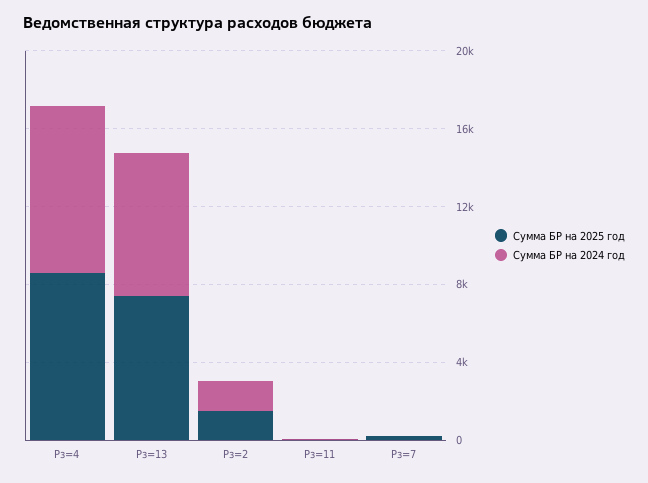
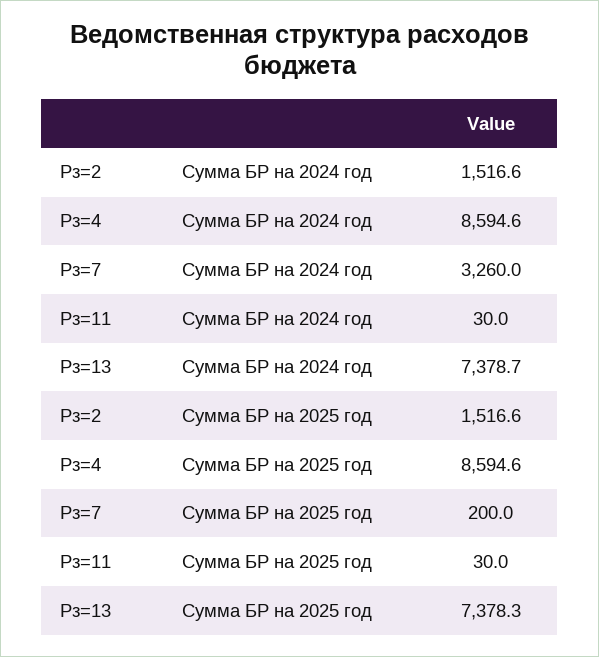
  {
    "Сумма БР на 2025 год": {
      "Рз=4": 8594.6,
      "Рз=13": 7378.3,
      "Рз=2": 1516.6,
      "Рз=11": 30,
      "Рз=7": 200
    },
    "Сумма БР на 2024 год": {
      "Рз=4": 8594.6,
      "Рз=13": 7378.7,
      "Рз=2": 1516.6,
      "Рз=11": 30,
-     "Рз=7": 0
+     "Рз=7": 3260
    }
  }

